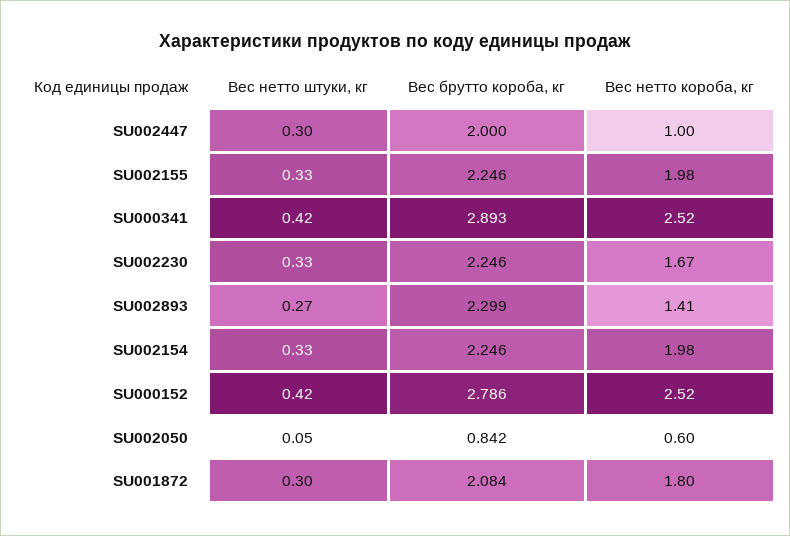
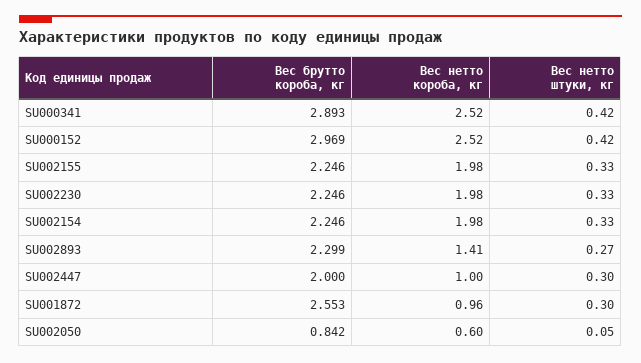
  {
    "Вес нетто штуки, кг": {
      "SU002447": 0.3,
      "SU002155": 0.33,
      "SU000341": 0.42,
      "SU002230": 0.33,
      "SU002893": 0.27,
      "SU002154": 0.33,
      "SU000152": 0.42,
      "SU002050": 0.05,
      "SU001872": 0.3
    },
    "Вес брутто короба, кг": {
      "SU002447": 2,
      "SU002155": 2.246,
      "SU000341": 2.893,
      "SU002230": 2.246,
      "SU002893": 2.299,
      "SU002154": 2.246,
-     "SU000152": 2.786,
+     "SU000152": 2.969,
      "SU002050": 0.842,
-     "SU001872": 2.084
+     "SU001872": 2.553
    },
    "Вес нетто короба, кг": {
      "SU002447": 1,
      "SU002155": 1.98,
      "SU000341": 2.52,
-     "SU002230": 1.67,
+     "SU002230": 1.98,
      "SU002893": 1.41,
      "SU002154": 1.98,
      "SU000152": 2.52,
      "SU002050": 0.6,
-     "SU001872": 1.8
+     "SU001872": 0.96
    }
  }

